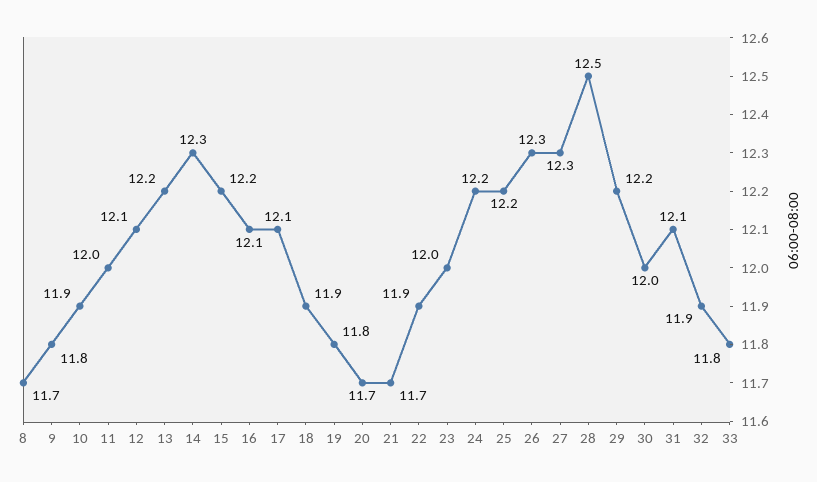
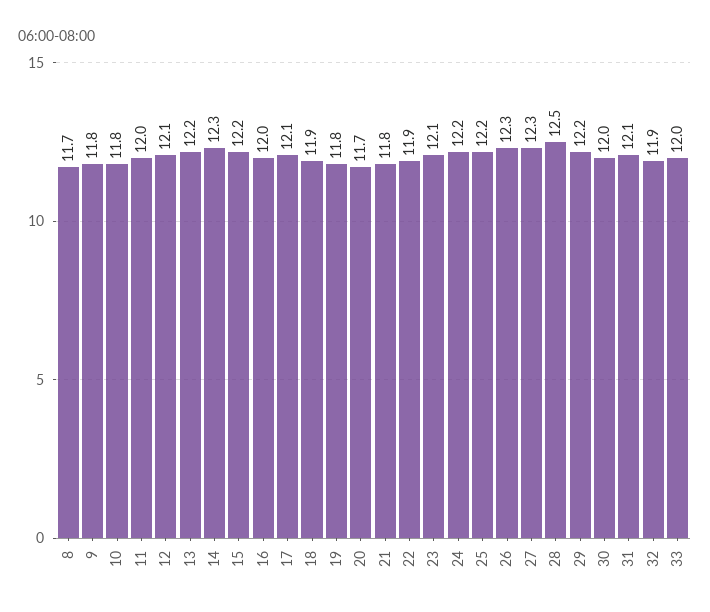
  {
    "8": 11.7,
    "9": 11.8,
-   "10": 11.9,
+   "10": 11.8,
    "11": 12,
    "12": 12.1,
    "13": 12.2,
    "14": 12.3,
    "15": 12.2,
-   "16": 12.1,
+   "16": 12,
    "17": 12.1,
    "18": 11.9,
    "19": 11.8,
    "20": 11.7,
-   "21": 11.7,
+   "21": 11.8,
    "22": 11.9,
-   "23": 12,
+   "23": 12.1,
    "24": 12.2,
    "25": 12.2,
    "26": 12.3,
    "27": 12.3,
    "28": 12.5,
    "29": 12.2,
    "30": 12,
    "31": 12.1,
    "32": 11.9,
-   "33": 11.8
+   "33": 12
  }

